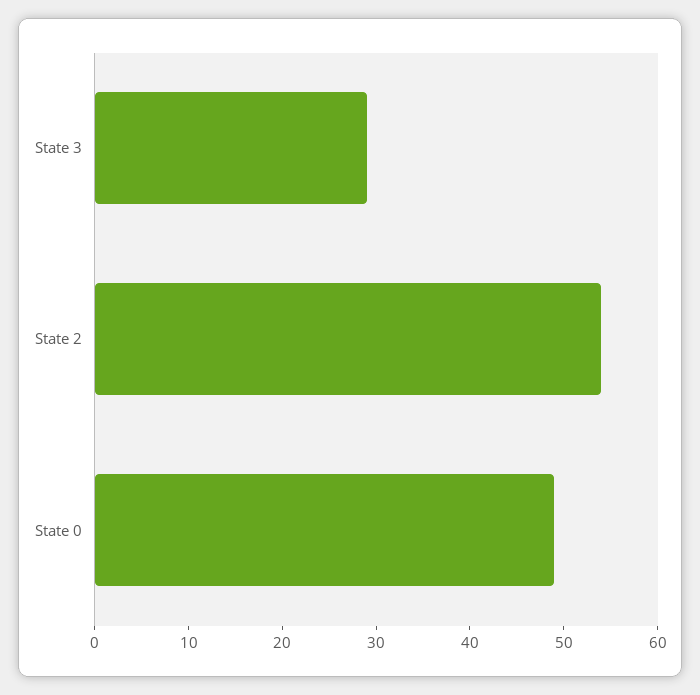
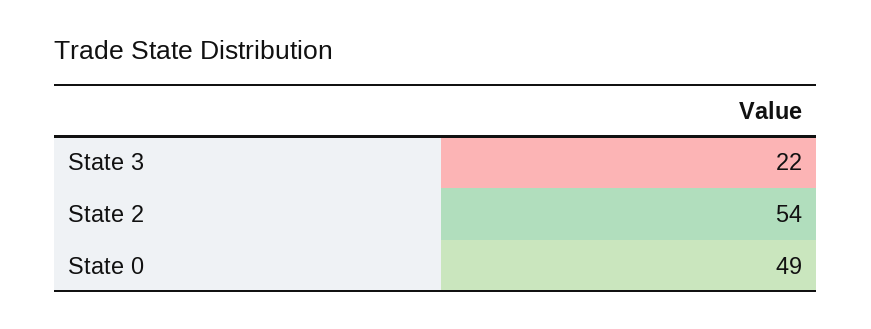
  {
-   "State 3": 29,
+   "State 3": 22,
    "State 2": 54,
    "State 0": 49
  }

